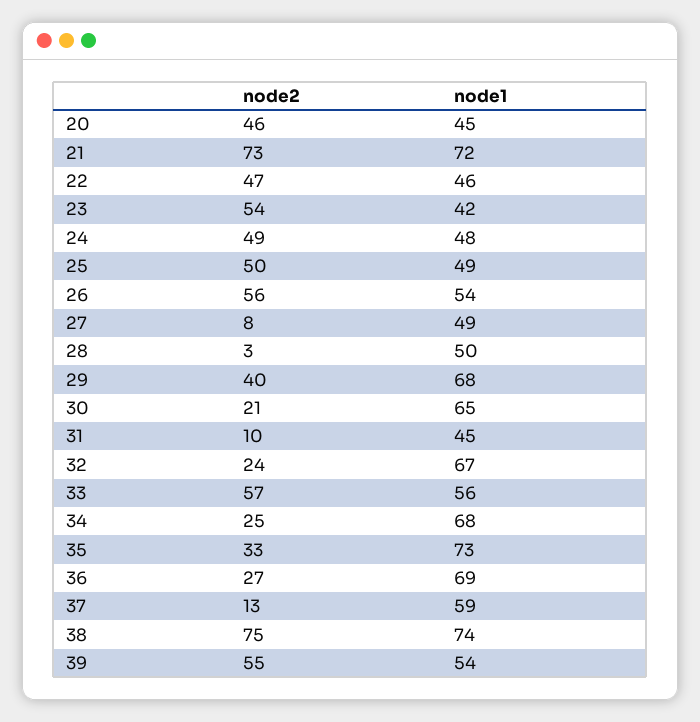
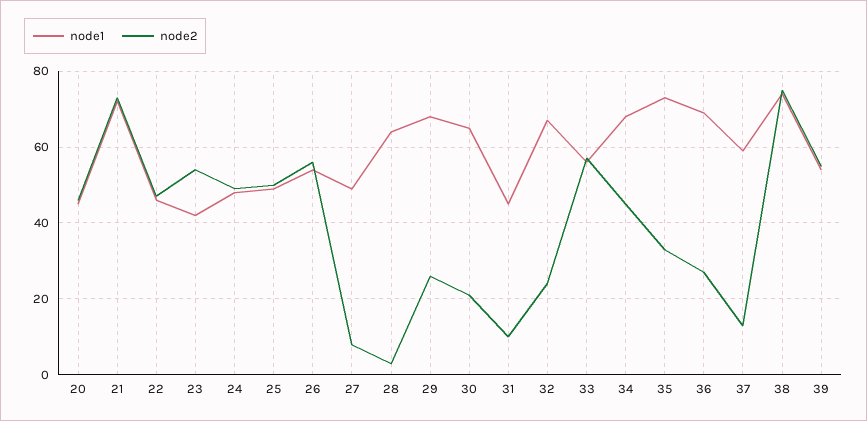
  {
    "node2": {
      "20": 46,
      "21": 73,
      "22": 47,
      "23": 54,
      "24": 49,
      "25": 50,
      "26": 56,
      "27": 8,
      "28": 3,
-     "29": 40,
+     "29": 25,
      "30": 21,
      "31": 10,
      "32": 24,
      "33": 57,
-     "34": 25,
+     "34": 45,
      "35": 33,
      "36": 27,
      "37": 13,
      "38": 75,
      "39": 55
    },
    "node1": {
      "20": 45,
      "21": 72,
      "22": 46,
      "23": 42,
      "24": 48,
      "25": 49,
      "26": 54,
      "27": 49,
-     "28": 50,
+     "28": 65,
      "29": 68,
      "30": 65,
      "31": 45,
      "32": 67,
      "33": 56,
      "34": 68,
      "35": 73,
      "36": 69,
      "37": 59,
      "38": 74,
      "39": 54
    }
  }

